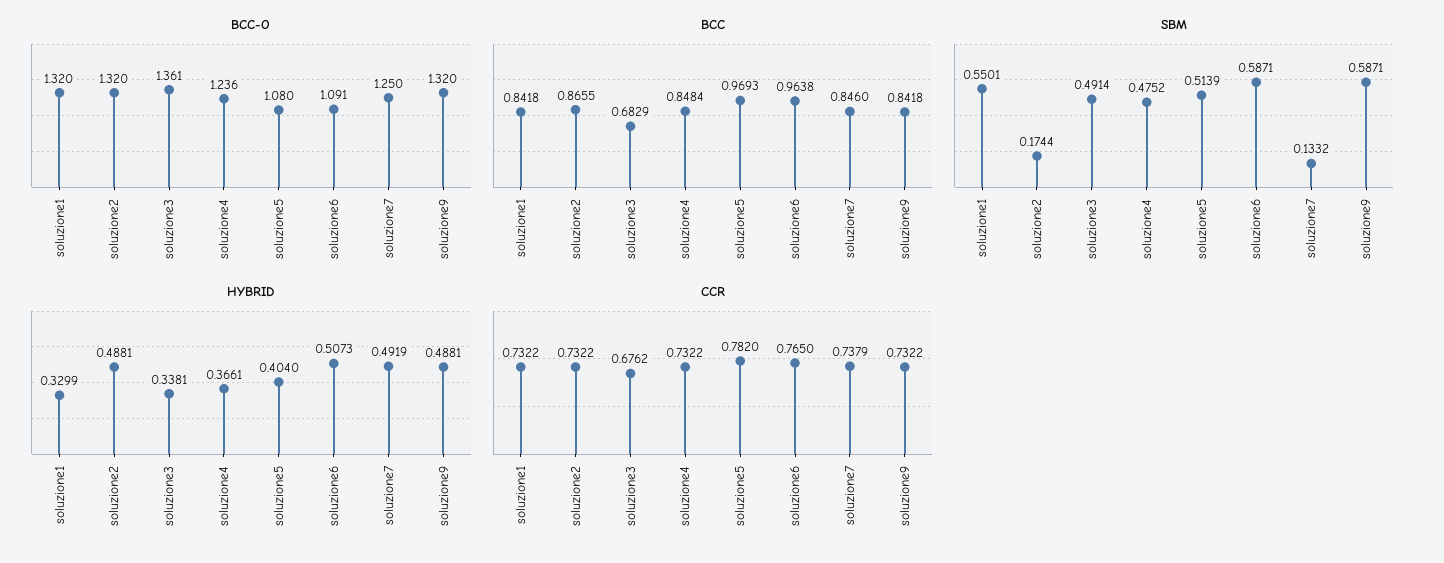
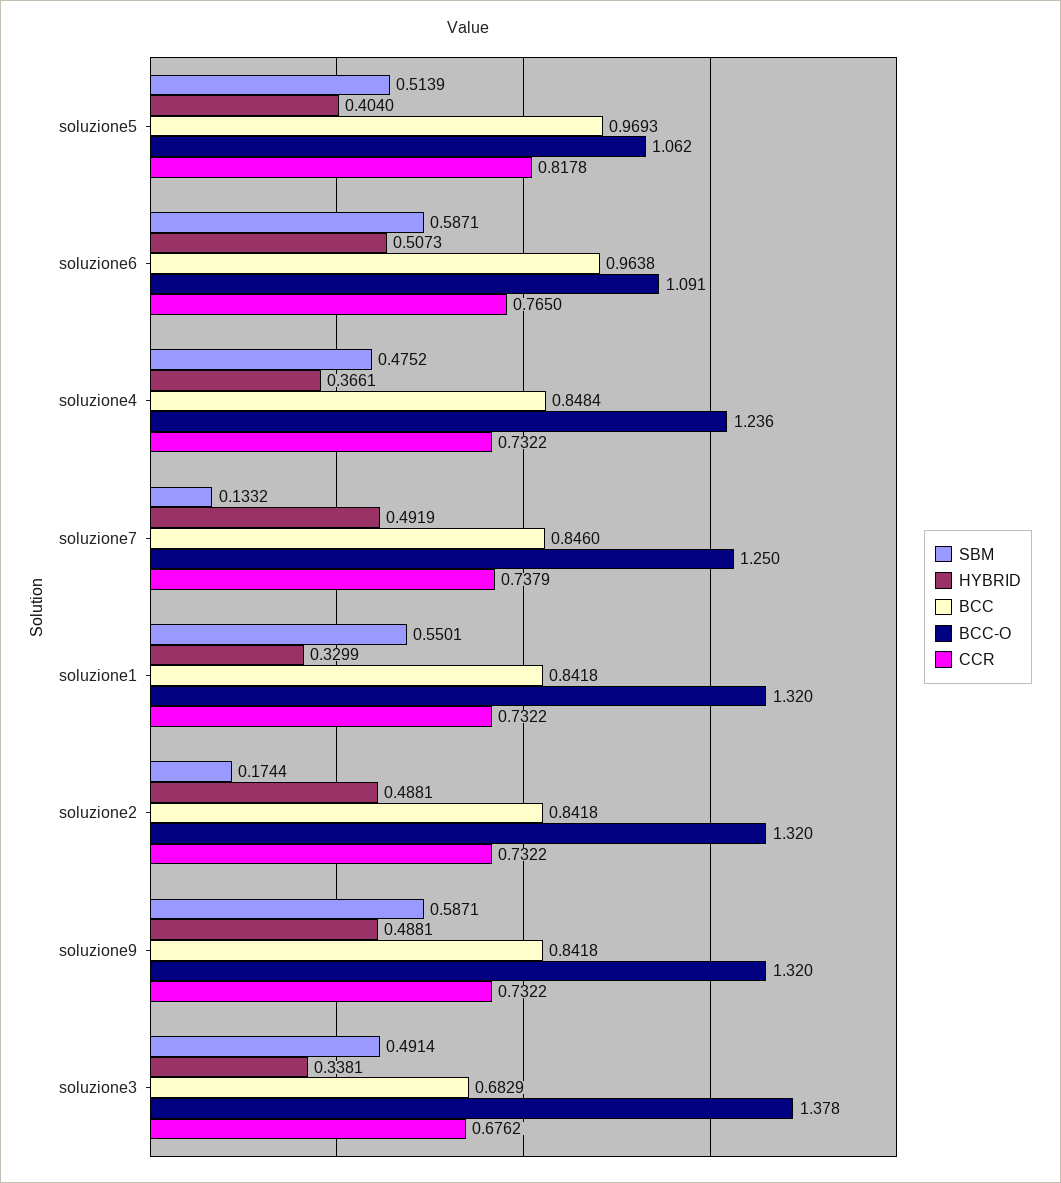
  {
    "BCC-O": {
      "soluzione1": 1.32,
      "soluzione2": 1.32,
-     "soluzione3": 1.361,
+     "soluzione3": 1.378,
      "soluzione4": 1.236,
-     "soluzione5": 1.08,
+     "soluzione5": 1.062,
      "soluzione6": 1.091,
      "soluzione7": 1.25,
      "soluzione9": 1.32
    },
    "BCC": {
      "soluzione1": 0.8418,
-     "soluzione2": 0.8655,
+     "soluzione2": 0.8418,
      "soluzione3": 0.6829,
      "soluzione4": 0.8484,
      "soluzione5": 0.9693,
      "soluzione6": 0.9638,
      "soluzione7": 0.846,
      "soluzione9": 0.8418
    },
    "SBM": {
      "soluzione1": 0.5501,
      "soluzione2": 0.1744,
      "soluzione3": 0.4914,
      "soluzione4": 0.4752,
      "soluzione5": 0.5139,
      "soluzione6": 0.5871,
      "soluzione7": 0.1332,
      "soluzione9": 0.5871
    },
    "HYBRID": {
      "soluzione1": 0.3299,
      "soluzione2": 0.4881,
      "soluzione3": 0.3381,
      "soluzione4": 0.3661,
      "soluzione5": 0.404,
      "soluzione6": 0.5073,
      "soluzione7": 0.4919,
      "soluzione9": 0.4881
    },
    "CCR": {
      "soluzione1": 0.7322,
      "soluzione2": 0.7322,
      "soluzione3": 0.6762,
      "soluzione4": 0.7322,
-     "soluzione5": 0.782,
+     "soluzione5": 0.8178,
      "soluzione6": 0.765,
      "soluzione7": 0.7379,
      "soluzione9": 0.7322
    }
  }

